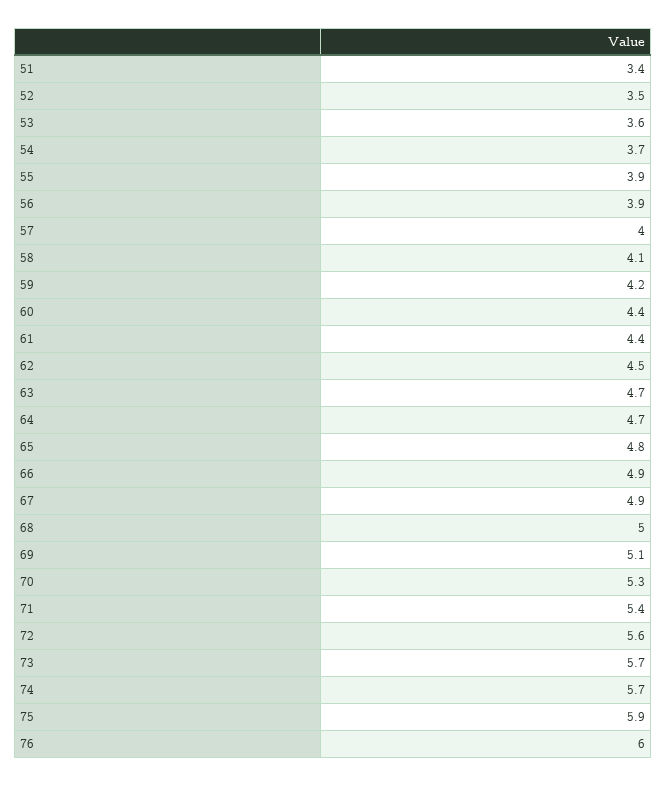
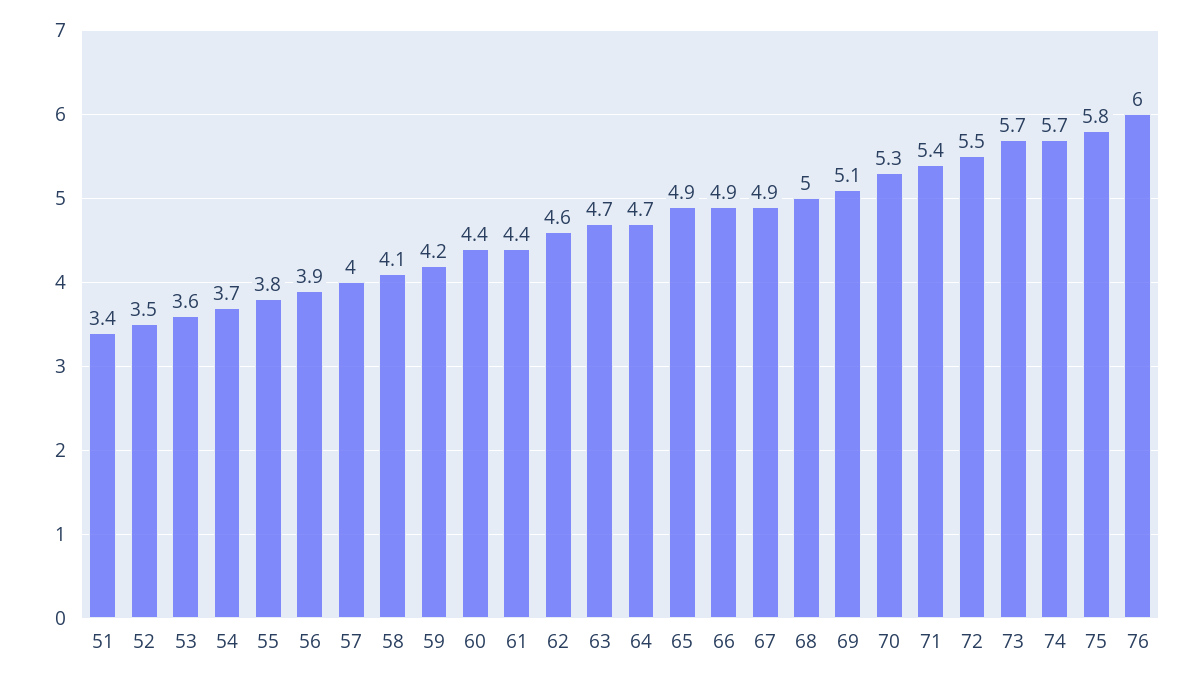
  {
    "51": 3.4,
    "52": 3.5,
    "53": 3.6,
    "54": 3.7,
-   "55": 3.9,
+   "55": 3.8,
    "56": 3.9,
    "57": 4,
    "58": 4.1,
    "59": 4.2,
    "60": 4.4,
    "61": 4.4,
-   "62": 4.5,
+   "62": 4.6,
    "63": 4.7,
    "64": 4.7,
-   "65": 4.8,
+   "65": 4.9,
    "66": 4.9,
    "67": 4.9,
    "68": 5,
    "69": 5.1,
    "70": 5.3,
    "71": 5.4,
-   "72": 5.6,
+   "72": 5.5,
    "73": 5.7,
    "74": 5.7,
-   "75": 5.9,
+   "75": 5.8,
    "76": 6
  }

